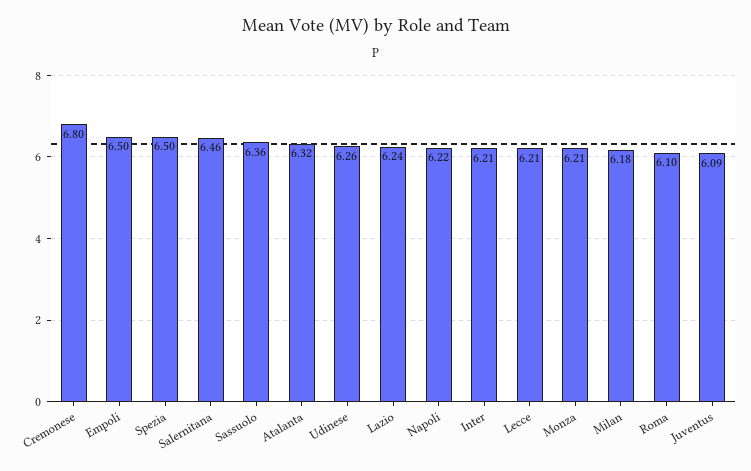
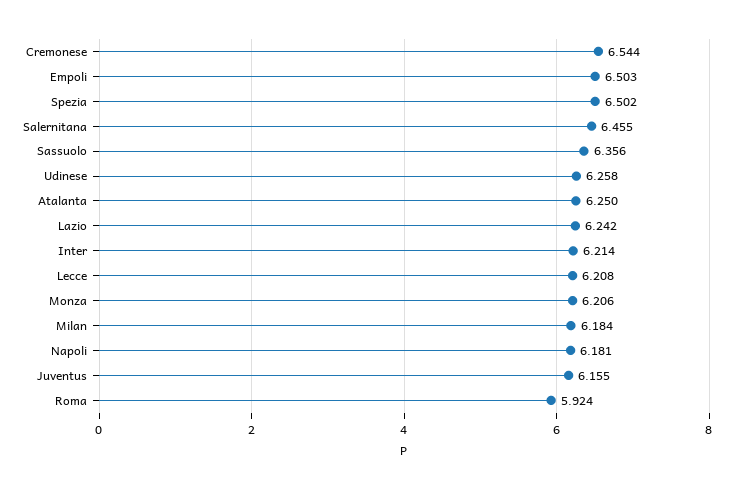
  {
-   "Cremonese": 6.8,
+   "Cremonese": 6.544,
    "Empoli": 6.503,
    "Spezia": 6.502,
    "Salernitana": 6.455,
    "Sassuolo": 6.356,
-   "Atalanta": 6.32,
+   "Atalanta": 6.25,
    "Udinese": 6.258,
    "Lazio": 6.242,
-   "Napoli": 6.22,
+   "Napoli": 6.181,
    "Inter": 6.214,
    "Lecce": 6.208,
    "Monza": 6.206,
    "Milan": 6.184,
-   "Roma": 6.1,
+   "Roma": 5.924,
-   "Juventus": 6.09
+   "Juventus": 6.155
  }

